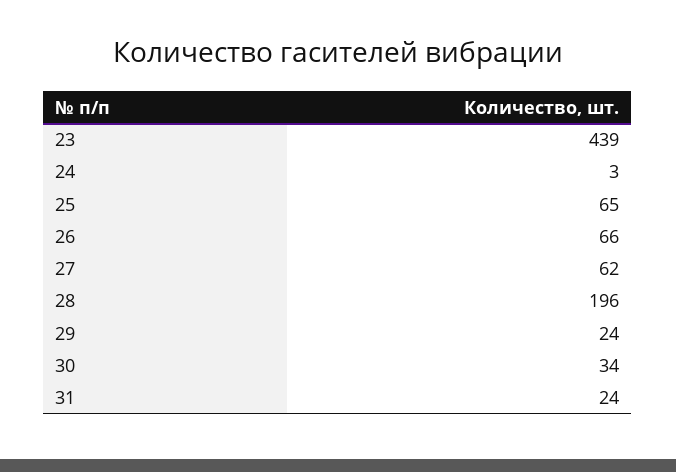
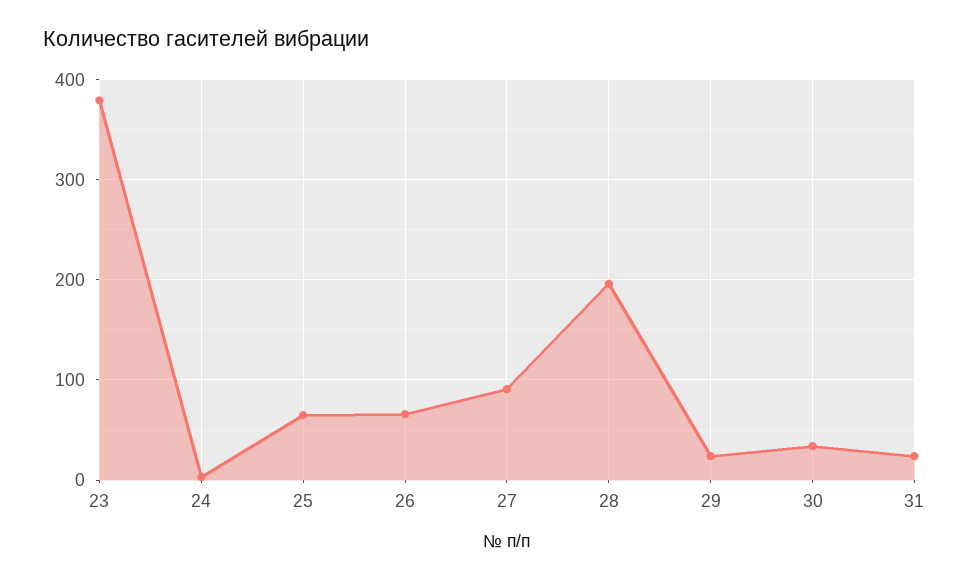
  {
-   "23": 439,
+   "23": 380,
    "24": 3,
    "25": 65,
    "26": 66,
-   "27": 62,
+   "27": 90,
    "28": 196,
    "29": 24,
    "30": 34,
    "31": 24
  }

